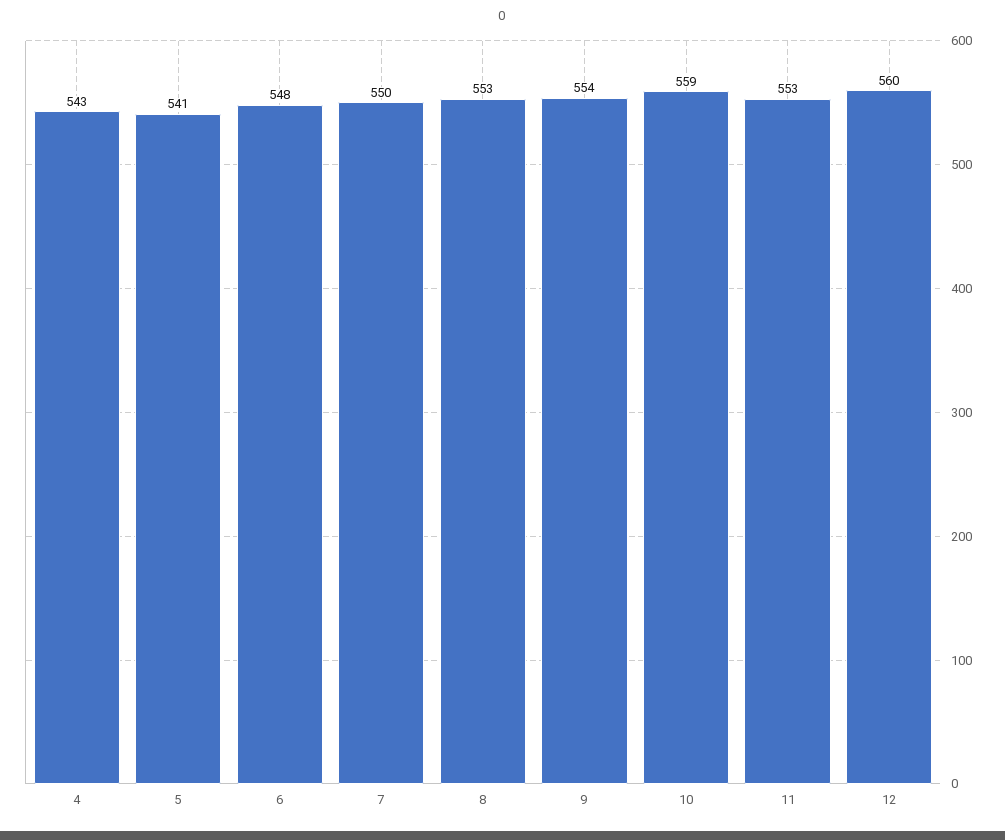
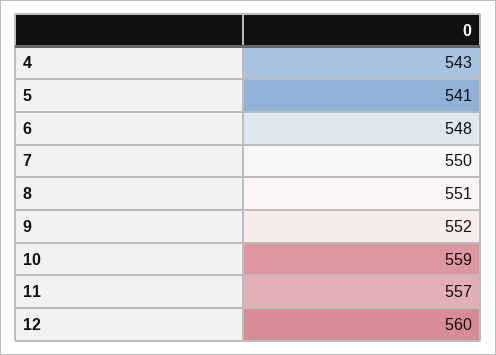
  {
    "4": 543,
    "5": 541,
    "6": 548,
    "7": 550,
-   "8": 553,
+   "8": 551,
-   "9": 554,
+   "9": 552,
    "10": 559,
-   "11": 553,
+   "11": 557,
    "12": 560
  }

